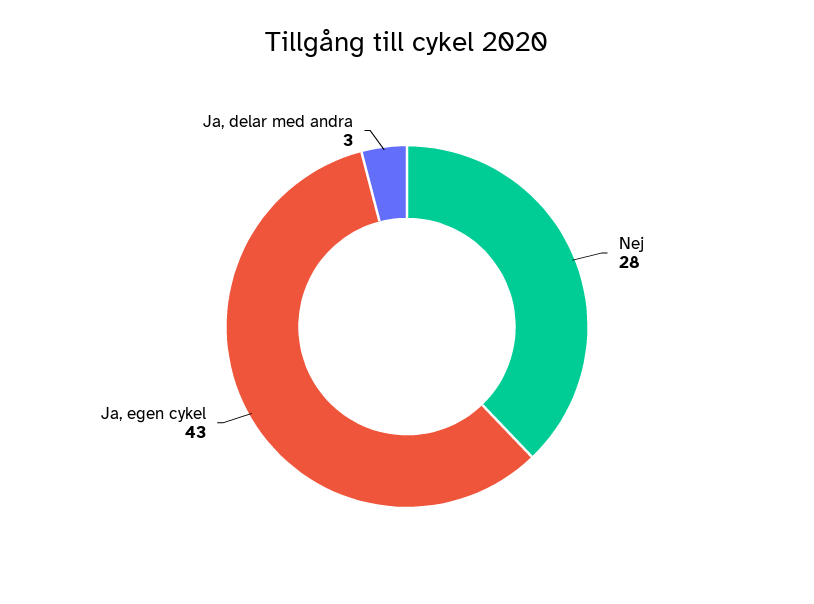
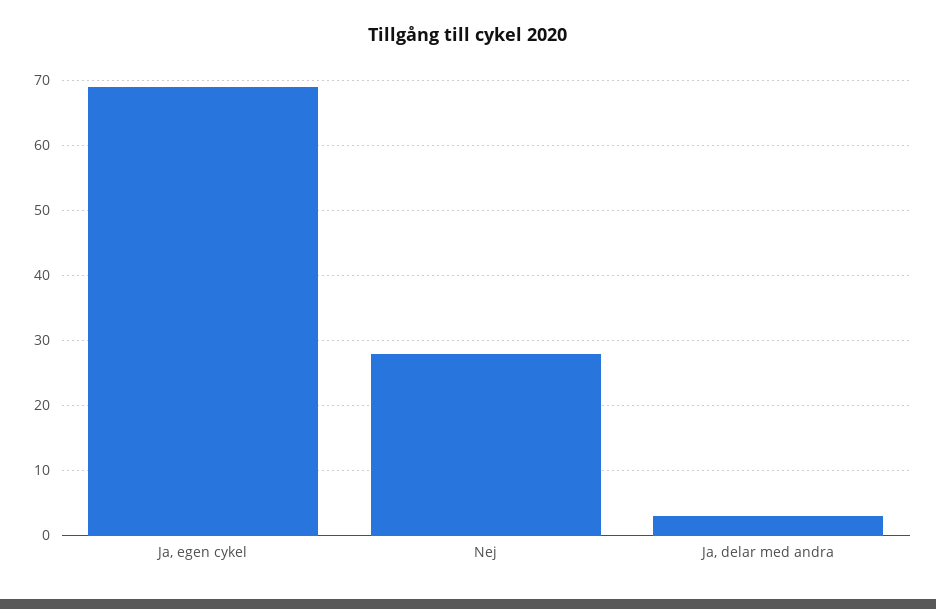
  {
    "Nej": 28,
-   "Ja, egen cykel": 43,
+   "Ja, egen cykel": 69,
    "Ja, delar med andra": 3
  }

